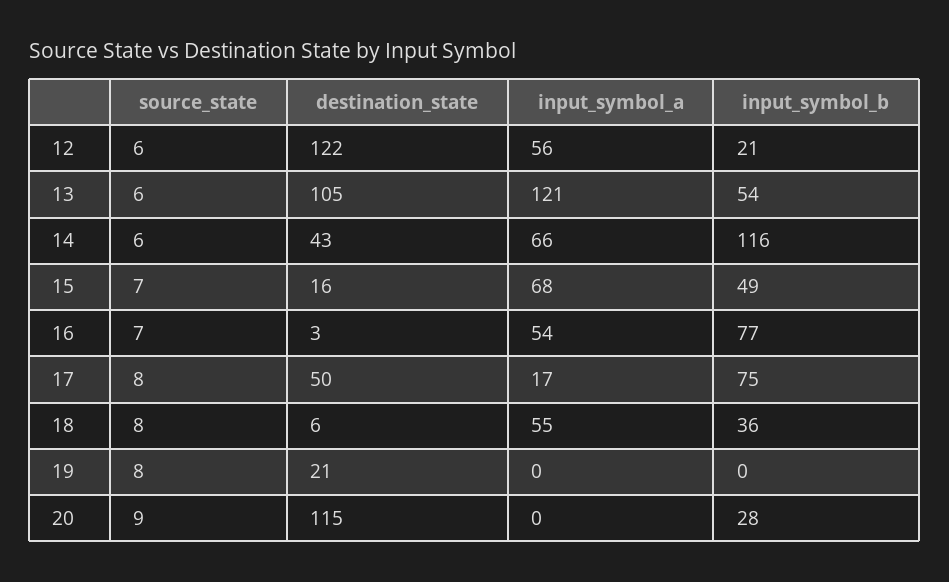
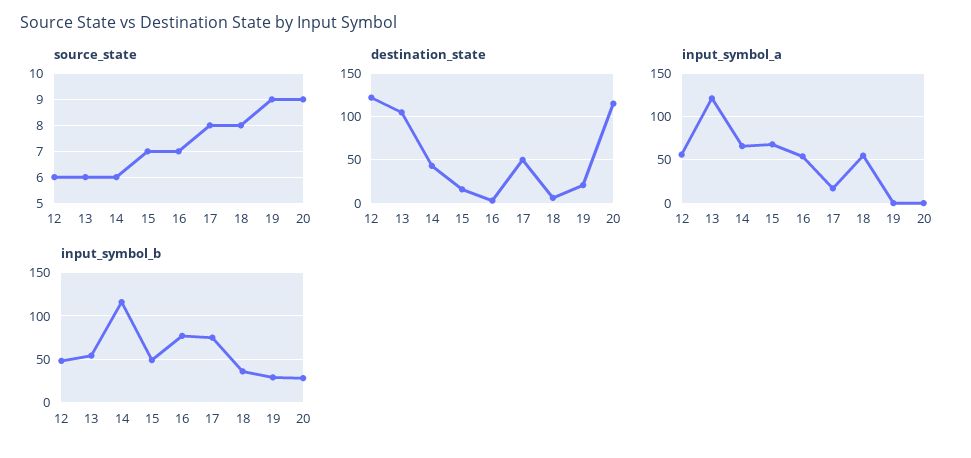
  {
    "source_state": {
      "12": 6,
      "13": 6,
      "14": 6,
      "15": 7,
      "16": 7,
      "17": 8,
      "18": 8,
-     "19": 8,
+     "19": 9,
      "20": 9
    },
    "destination_state": {
      "12": 122,
      "13": 105,
      "14": 43,
      "15": 16,
      "16": 3,
      "17": 50,
      "18": 6,
      "19": 21,
      "20": 115
    },
    "input_symbol_a": {
      "12": 56,
      "13": 121,
      "14": 66,
      "15": 68,
      "16": 54,
      "17": 17,
      "18": 55,
      "19": 0,
      "20": 0
    },
    "input_symbol_b": {
-     "12": 21,
+     "12": 50,
      "13": 54,
      "14": 116,
      "15": 49,
      "16": 77,
      "17": 75,
      "18": 36,
-     "19": 0,
+     "19": 30,
      "20": 28
    }
  }

